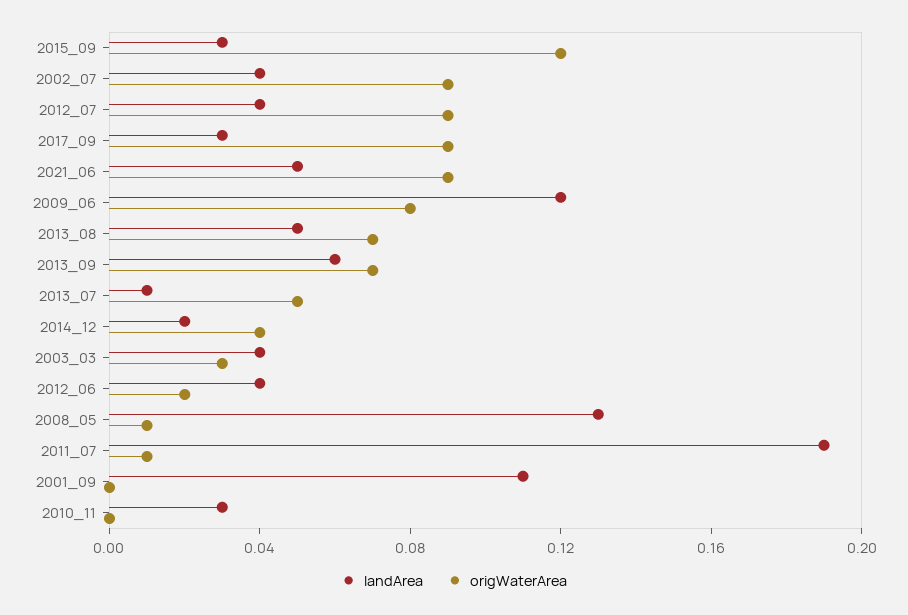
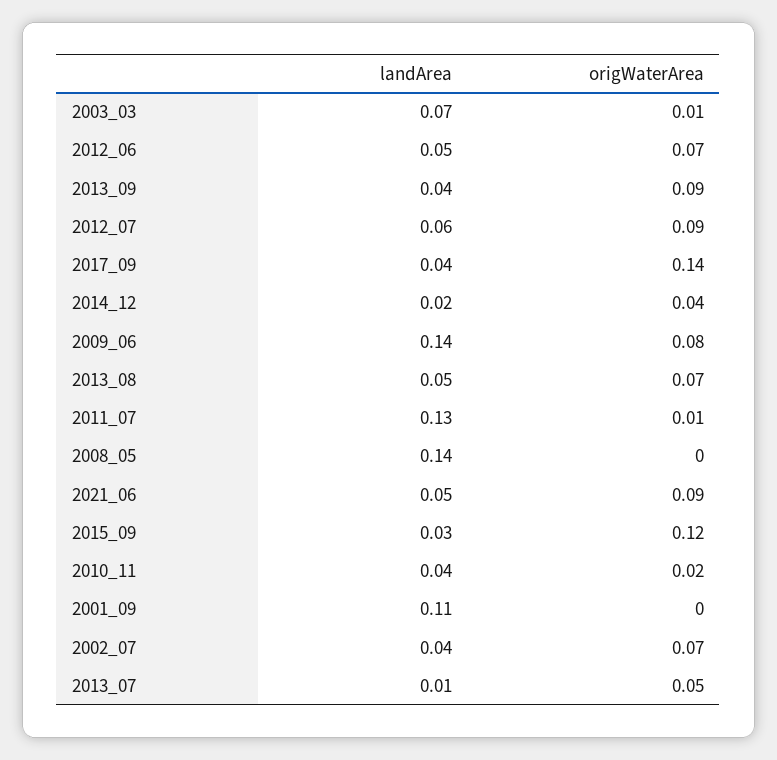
  {
    "landArea": {
      "2015_09": 0.03,
      "2002_07": 0.04,
-     "2012_07": 0.04,
+     "2012_07": 0.06,
-     "2017_09": 0.03,
+     "2017_09": 0.04,
      "2021_06": 0.05,
-     "2009_06": 0.12,
+     "2009_06": 0.14,
      "2013_08": 0.05,
-     "2013_09": 0.06,
+     "2013_09": 0.04,
      "2013_07": 0.01,
      "2014_12": 0.02,
-     "2003_03": 0.04,
+     "2003_03": 0.07,
-     "2012_06": 0.04,
+     "2012_06": 0.05,
-     "2008_05": 0.13,
+     "2008_05": 0.14,
-     "2011_07": 0.19,
+     "2011_07": 0.13,
      "2001_09": 0.11,
-     "2010_11": 0.03
+     "2010_11": 0.04
    },
    "origWaterArea": {
      "2015_09": 0.12,
-     "2002_07": 0.09,
+     "2002_07": 0.07,
      "2012_07": 0.09,
-     "2017_09": 0.09,
+     "2017_09": 0.14,
      "2021_06": 0.09,
      "2009_06": 0.08,
      "2013_08": 0.07,
-     "2013_09": 0.07,
+     "2013_09": 0.09,
      "2013_07": 0.05,
      "2014_12": 0.04,
-     "2003_03": 0.03,
+     "2003_03": 0.01,
-     "2012_06": 0.02,
+     "2012_06": 0.07,
-     "2008_05": 0.01,
+     "2008_05": 0,
      "2011_07": 0.01,
      "2001_09": 0,
-     "2010_11": 0
+     "2010_11": 0.02
    }
  }

